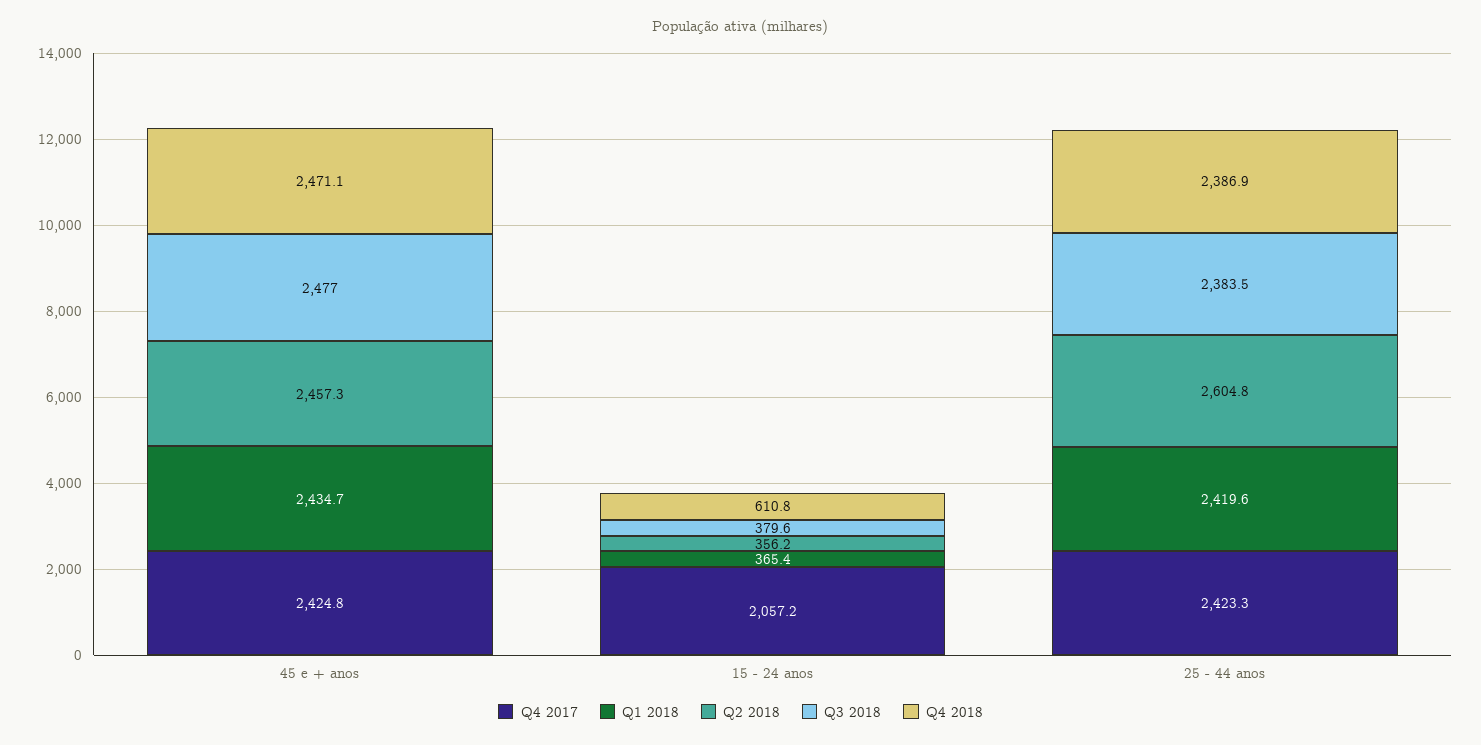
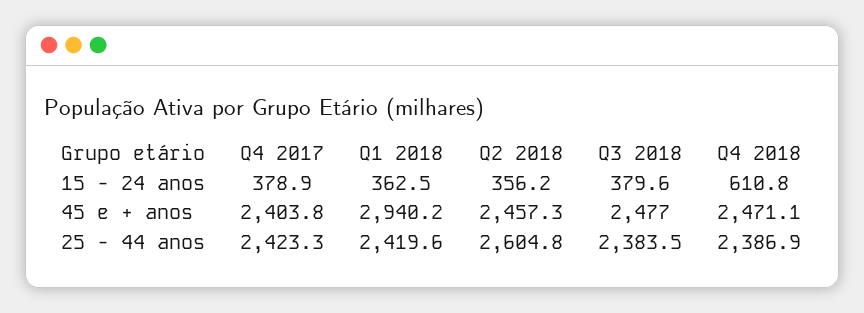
  {
    "Q4 2017": {
-     "45 e + anos": 2424.8,
+     "45 e + anos": 2403.8,
-     "15 - 24 anos": 2057.2,
+     "15 - 24 anos": 378.9,
      "25 - 44 anos": 2423.3
    },
    "Q1 2018": {
-     "45 e + anos": 2434.7,
+     "45 e + anos": 2940.2,
-     "15 - 24 anos": 365.4,
+     "15 - 24 anos": 362.5,
      "25 - 44 anos": 2419.6
    },
    "Q2 2018": {
      "45 e + anos": 2457.3,
      "15 - 24 anos": 356.2,
      "25 - 44 anos": 2604.8
    },
    "Q3 2018": {
      "45 e + anos": 2477,
      "15 - 24 anos": 379.6,
      "25 - 44 anos": 2383.5
    },
    "Q4 2018": {
      "45 e + anos": 2471.1,
      "15 - 24 anos": 610.8,
      "25 - 44 anos": 2386.9
    }
  }

